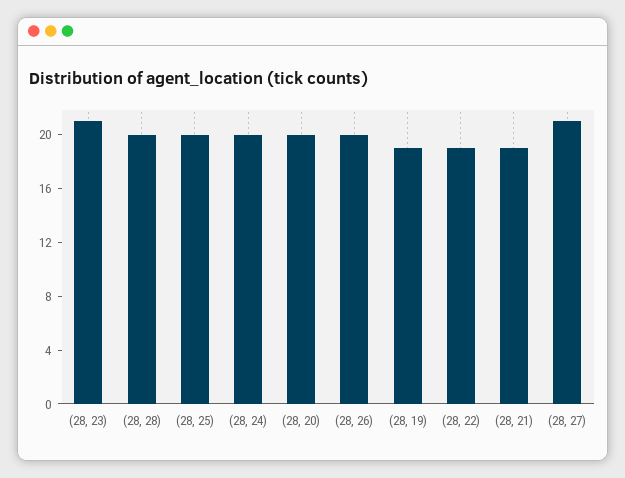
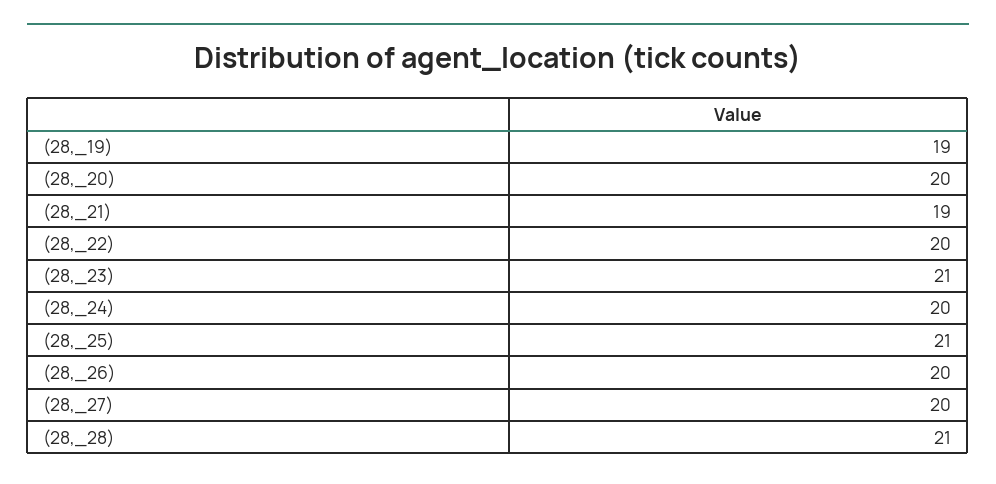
  {
    "(28, 23)": 21,
-   "(28, 28)": 20,
+   "(28, 28)": 21,
-   "(28, 25)": 20,
+   "(28, 25)": 21,
    "(28, 24)": 20,
    "(28, 20)": 20,
    "(28, 26)": 20,
    "(28, 19)": 19,
-   "(28, 22)": 19,
+   "(28, 22)": 20,
    "(28, 21)": 19,
-   "(28, 27)": 21
+   "(28, 27)": 20
  }

